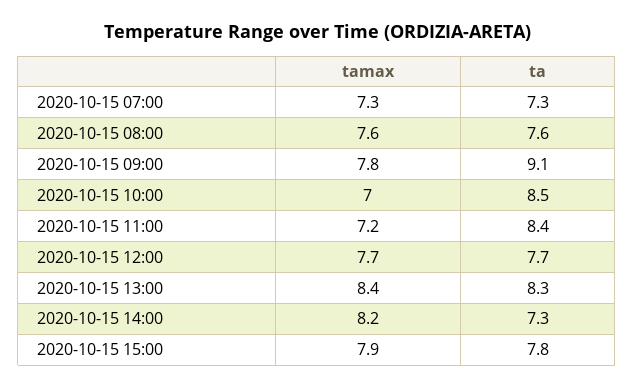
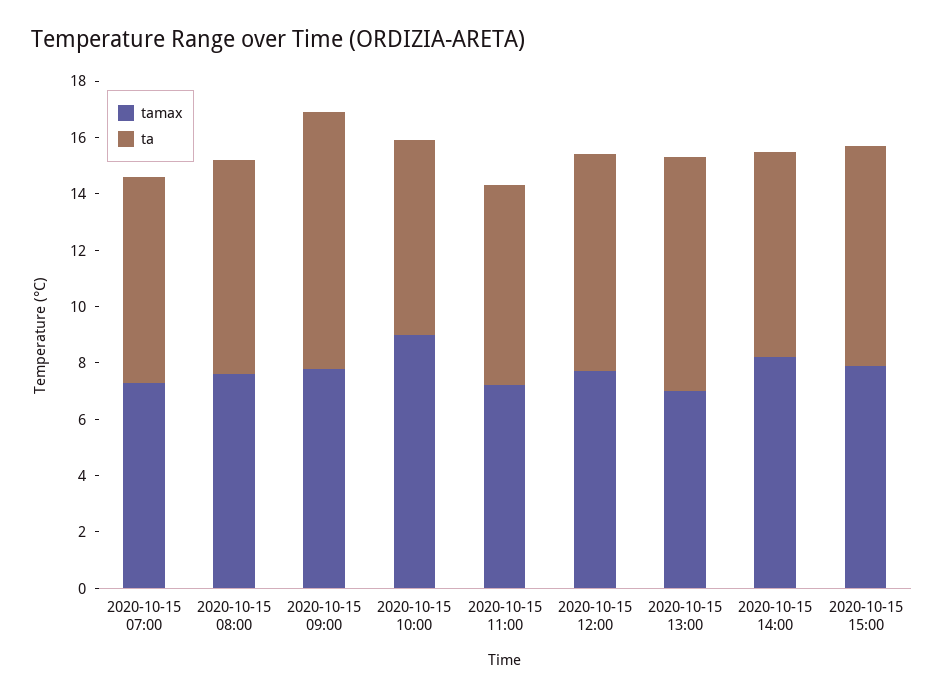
  {
    "tamax": {
      "2020-10-15 07:00": 7.3,
      "2020-10-15 08:00": 7.6,
      "2020-10-15 09:00": 7.8,
-     "2020-10-15 10:00": 7,
+     "2020-10-15 10:00": 9,
      "2020-10-15 11:00": 7.2,
      "2020-10-15 12:00": 7.7,
-     "2020-10-15 13:00": 8.4,
+     "2020-10-15 13:00": 7,
      "2020-10-15 14:00": 8.2,
      "2020-10-15 15:00": 7.9
    },
    "ta": {
      "2020-10-15 07:00": 7.3,
      "2020-10-15 08:00": 7.6,
      "2020-10-15 09:00": 9.1,
-     "2020-10-15 10:00": 8.5,
+     "2020-10-15 10:00": 7,
-     "2020-10-15 11:00": 8.4,
+     "2020-10-15 11:00": 7,
      "2020-10-15 12:00": 7.7,
      "2020-10-15 13:00": 8.3,
      "2020-10-15 14:00": 7.3,
      "2020-10-15 15:00": 7.8
    }
  }

